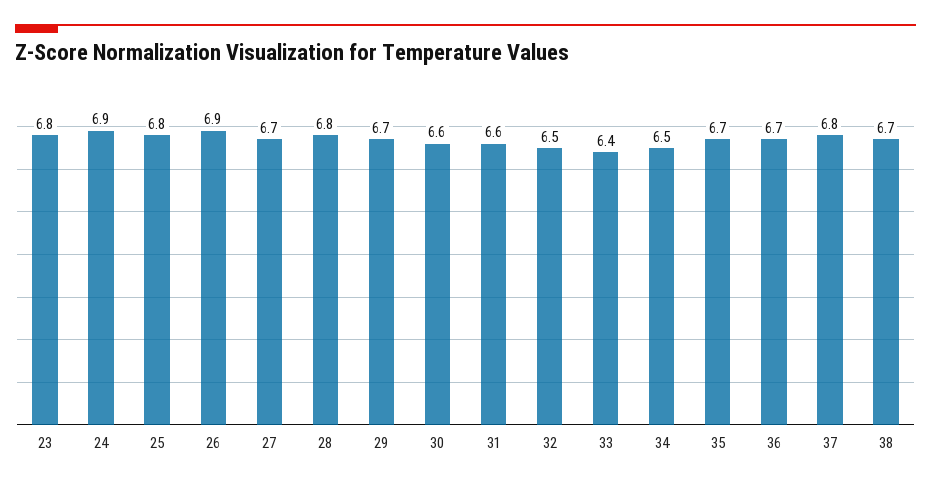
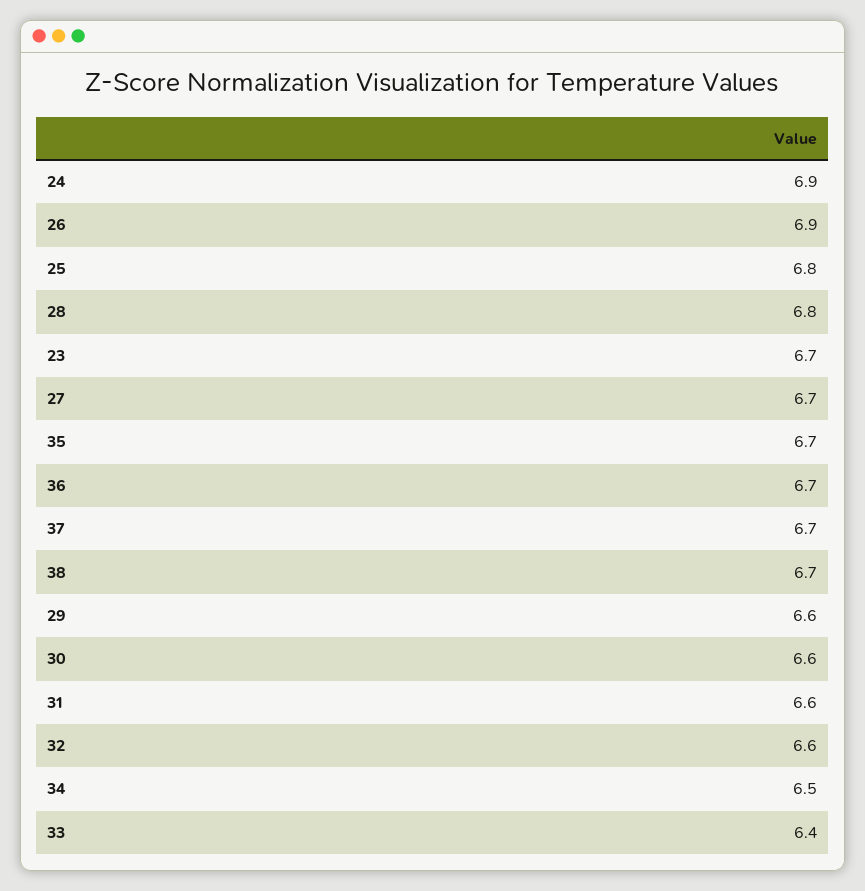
  {
-   "23": 6.8,
+   "23": 6.7,
    "24": 6.9,
    "25": 6.8,
    "26": 6.9,
    "27": 6.7,
    "28": 6.8,
-   "29": 6.7,
+   "29": 6.6,
    "30": 6.6,
    "31": 6.6,
-   "32": 6.5,
+   "32": 6.6,
    "33": 6.4,
    "34": 6.5,
    "35": 6.7,
    "36": 6.7,
-   "37": 6.8,
+   "37": 6.7,
    "38": 6.7
  }

